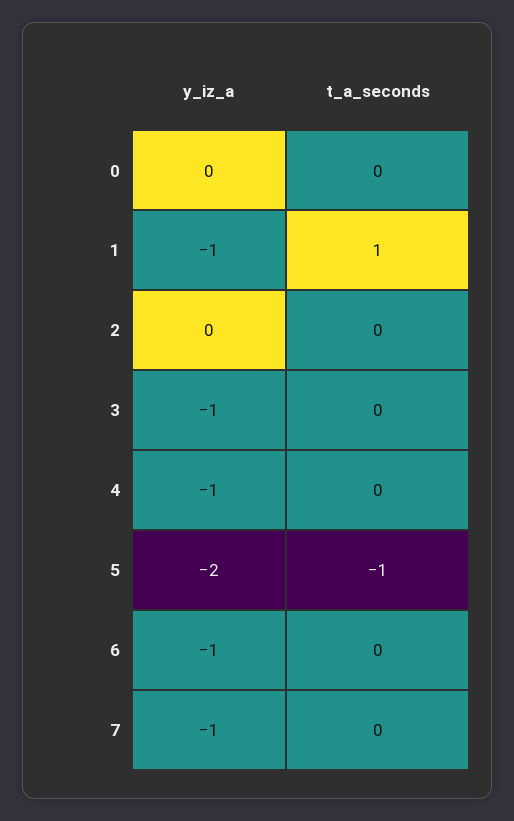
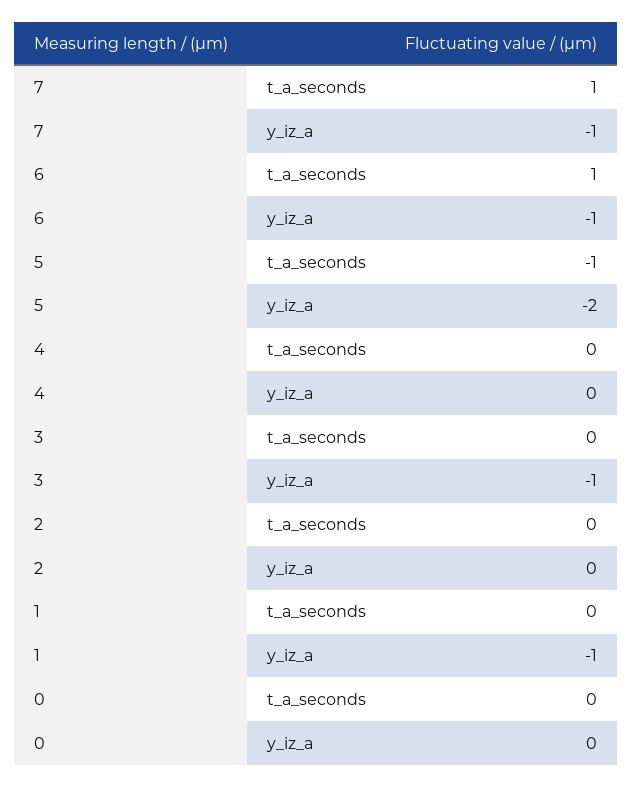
  {
    "y_iz_a": {
      "0": 0,
      "1": -1,
      "2": 0,
      "3": -1,
-     "4": -1,
+     "4": 0,
      "5": -2,
      "6": -1,
      "7": -1
    },
    "t_a_seconds": {
      "0": 0,
-     "1": 1,
+     "1": 0,
      "2": 0,
      "3": 0,
      "4": 0,
      "5": -1,
-     "6": 0,
+     "6": 1,
-     "7": 0
+     "7": 1
    }
  }

